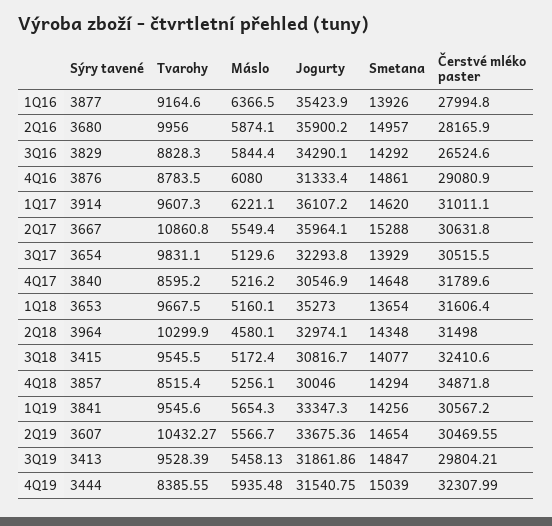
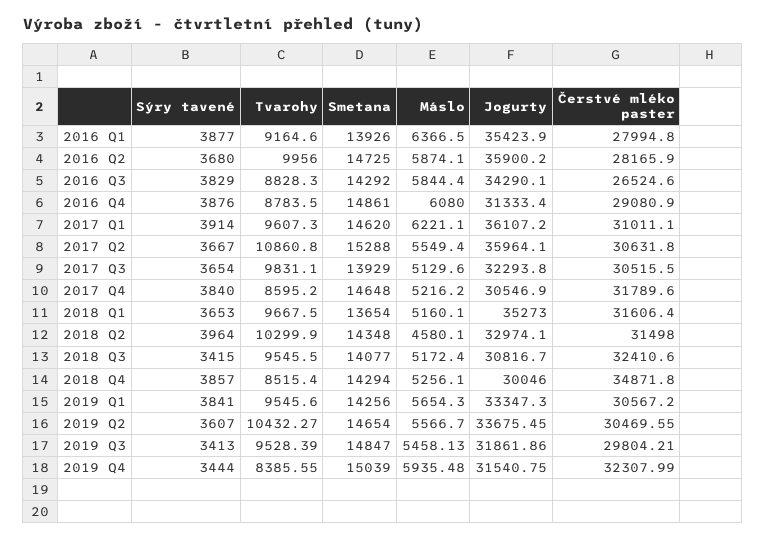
  {
    "Sýry tavené": {
      "1Q16": 3877,
      "2Q16": 3680,
      "3Q16": 3829,
      "4Q16": 3876,
      "1Q17": 3914,
      "2Q17": 3667,
      "3Q17": 3654,
      "4Q17": 3840,
      "1Q18": 3653,
      "2Q18": 3964,
      "3Q18": 3415,
      "4Q18": 3857,
      "1Q19": 3841,
      "2Q19": 3607,
      "3Q19": 3413,
      "4Q19": 3444
    },
    "Tvarohy": {
      "1Q16": 9164.6,
      "2Q16": 9956,
      "3Q16": 8828.3,
      "4Q16": 8783.5,
      "1Q17": 9607.3,
      "2Q17": 10860.8,
      "3Q17": 9831.1,
      "4Q17": 8595.2,
      "1Q18": 9667.5,
      "2Q18": 10299.9,
      "3Q18": 9545.5,
      "4Q18": 8515.4,
      "1Q19": 9545.6,
      "2Q19": 10432.27,
      "3Q19": 9528.39,
      "4Q19": 8385.55
    },
    "Máslo": {
      "1Q16": 6366.5,
      "2Q16": 5874.1,
      "3Q16": 5844.4,
      "4Q16": 6080,
      "1Q17": 6221.1,
      "2Q17": 5549.4,
      "3Q17": 5129.6,
      "4Q17": 5216.2,
      "1Q18": 5160.1,
      "2Q18": 4580.1,
      "3Q18": 5172.4,
      "4Q18": 5256.1,
      "1Q19": 5654.3,
      "2Q19": 5566.7,
      "3Q19": 5458.13,
      "4Q19": 5935.48
    },
    "Jogurty": {
      "1Q16": 35423.9,
      "2Q16": 35900.2,
      "3Q16": 34290.1,
      "4Q16": 31333.4,
      "1Q17": 36107.2,
      "2Q17": 35964.1,
      "3Q17": 32293.8,
      "4Q17": 30546.9,
      "1Q18": 35273,
      "2Q18": 32974.1,
      "3Q18": 30816.7,
      "4Q18": 30046,
      "1Q19": 33347.3,
-     "2Q19": 33675.36,
+     "2Q19": 33675.45,
      "3Q19": 31861.86,
      "4Q19": 31540.75
    },
    "Smetana": {
      "1Q16": 13926,
-     "2Q16": 14957,
+     "2Q16": 14725,
      "3Q16": 14292,
      "4Q16": 14861,
      "1Q17": 14620,
      "2Q17": 15288,
      "3Q17": 13929,
      "4Q17": 14648,
      "1Q18": 13654,
      "2Q18": 14348,
      "3Q18": 14077,
      "4Q18": 14294,
      "1Q19": 14256,
      "2Q19": 14654,
      "3Q19": 14847,
      "4Q19": 15039
    },
    "Čerstvé mléko paster": {
      "1Q16": 27994.8,
      "2Q16": 28165.9,
      "3Q16": 26524.6,
      "4Q16": 29080.9,
      "1Q17": 31011.1,
      "2Q17": 30631.8,
      "3Q17": 30515.5,
      "4Q17": 31789.6,
      "1Q18": 31606.4,
      "2Q18": 31498,
      "3Q18": 32410.6,
      "4Q18": 34871.8,
      "1Q19": 30567.2,
      "2Q19": 30469.55,
      "3Q19": 29804.21,
      "4Q19": 32307.99
    }
  }

